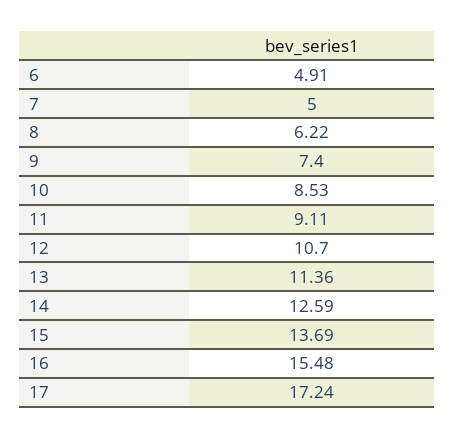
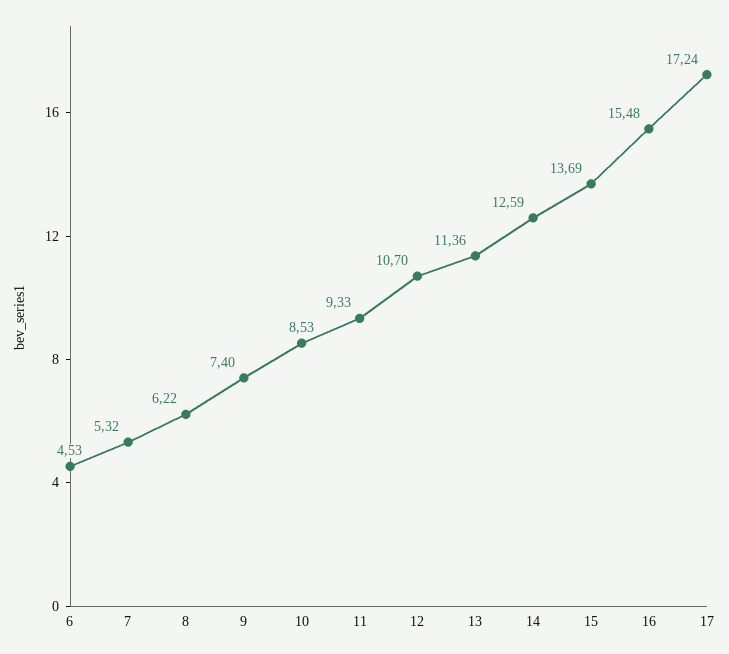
  {
-   "6": 4.91,
+   "6": 4.53,
-   "7": 5,
+   "7": 5.32,
    "8": 6.22,
    "9": 7.4,
    "10": 8.53,
-   "11": 9.11,
+   "11": 9.33,
    "12": 10.7,
    "13": 11.36,
    "14": 12.59,
    "15": 13.69,
    "16": 15.48,
    "17": 17.24
  }

